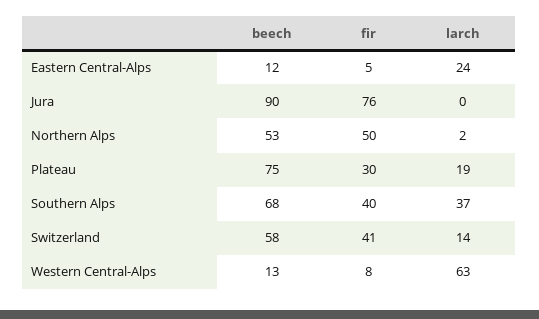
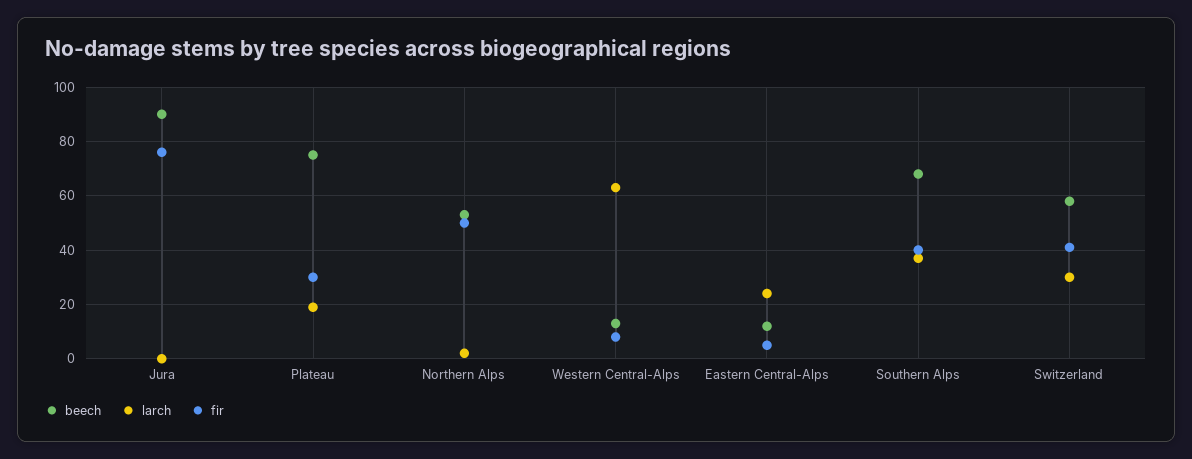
  {
    "beech": {
      "Eastern Central-Alps": 12,
      "Jura": 90,
      "Northern Alps": 53,
      "Plateau": 75,
      "Southern Alps": 68,
      "Switzerland": 58,
      "Western Central-Alps": 13
    },
    "fir": {
      "Eastern Central-Alps": 5,
      "Jura": 76,
      "Northern Alps": 50,
      "Plateau": 30,
      "Southern Alps": 40,
      "Switzerland": 41,
      "Western Central-Alps": 8
    },
    "larch": {
      "Eastern Central-Alps": 24,
      "Jura": 0,
      "Northern Alps": 2,
      "Plateau": 19,
      "Southern Alps": 37,
-     "Switzerland": 14,
+     "Switzerland": 30,
      "Western Central-Alps": 63
    }
  }

